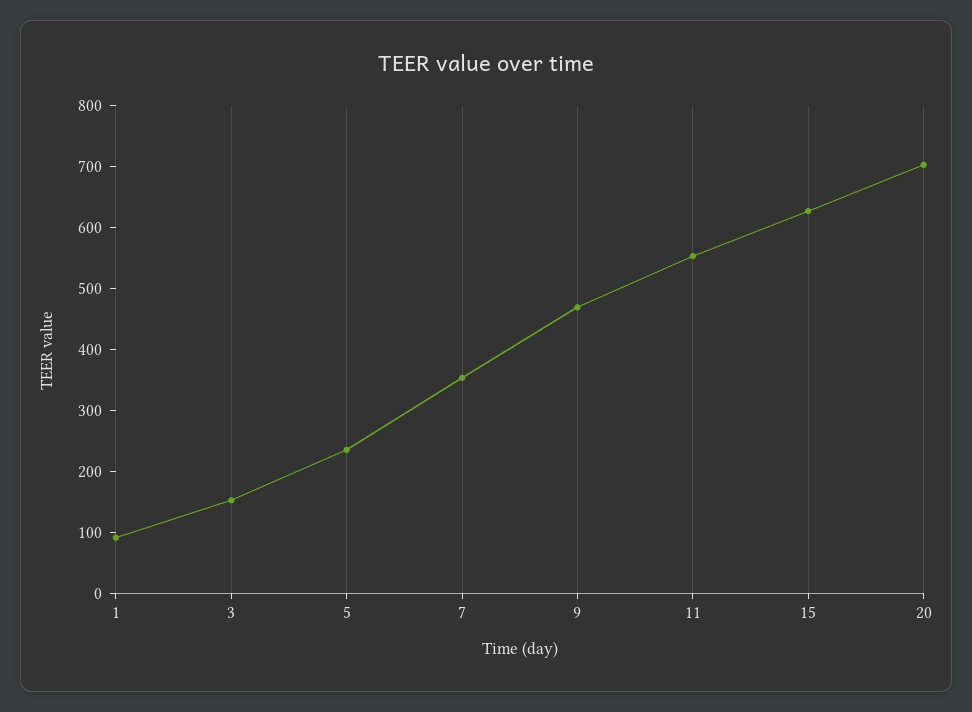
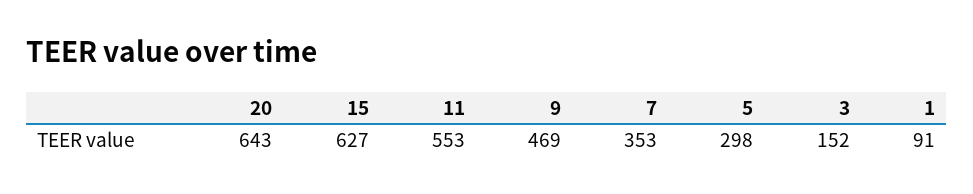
  {
    "1": 91,
    "3": 152,
-   "5": 240,
+   "5": 298,
    "7": 353,
    "9": 469,
    "11": 553,
    "15": 627,
-   "20": 700
+   "20": 643
  }

